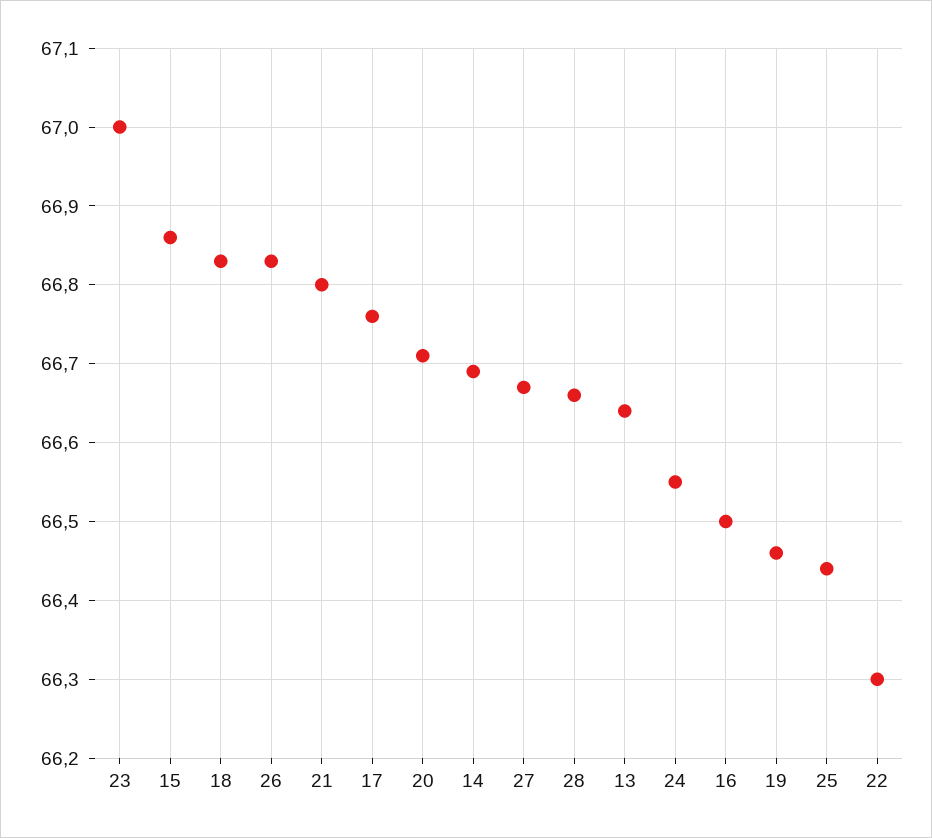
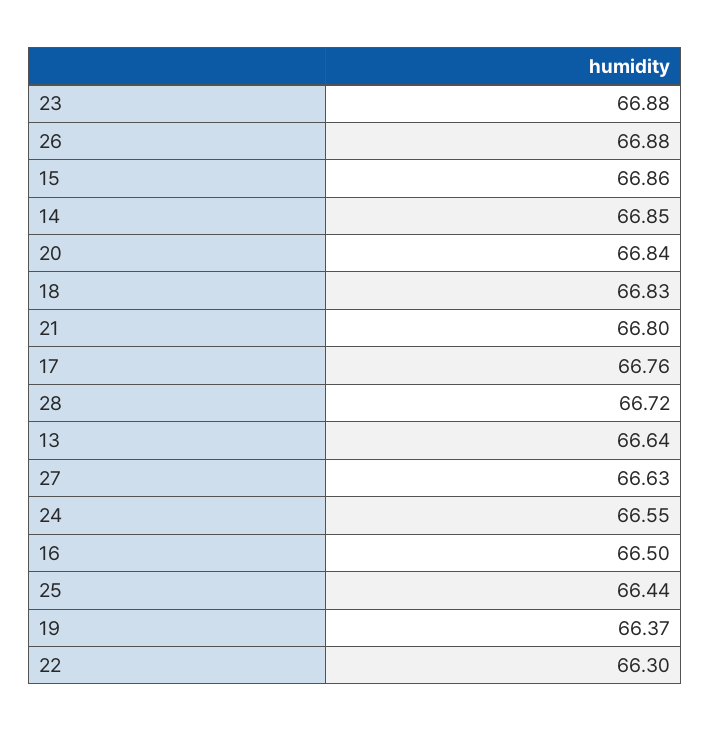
  {
-   "23": 67,
+   "23": 66.88,
    "15": 66.86,
    "18": 66.83,
-   "26": 66.83,
+   "26": 66.88,
    "21": 66.8,
    "17": 66.76,
-   "20": 66.71,
+   "20": 66.84,
-   "14": 66.69,
+   "14": 66.85,
-   "27": 66.67,
+   "27": 66.63,
-   "28": 66.66,
+   "28": 66.72,
    "13": 66.64,
    "24": 66.55,
    "16": 66.5,
-   "19": 66.46,
+   "19": 66.37,
    "25": 66.44,
    "22": 66.3
  }

